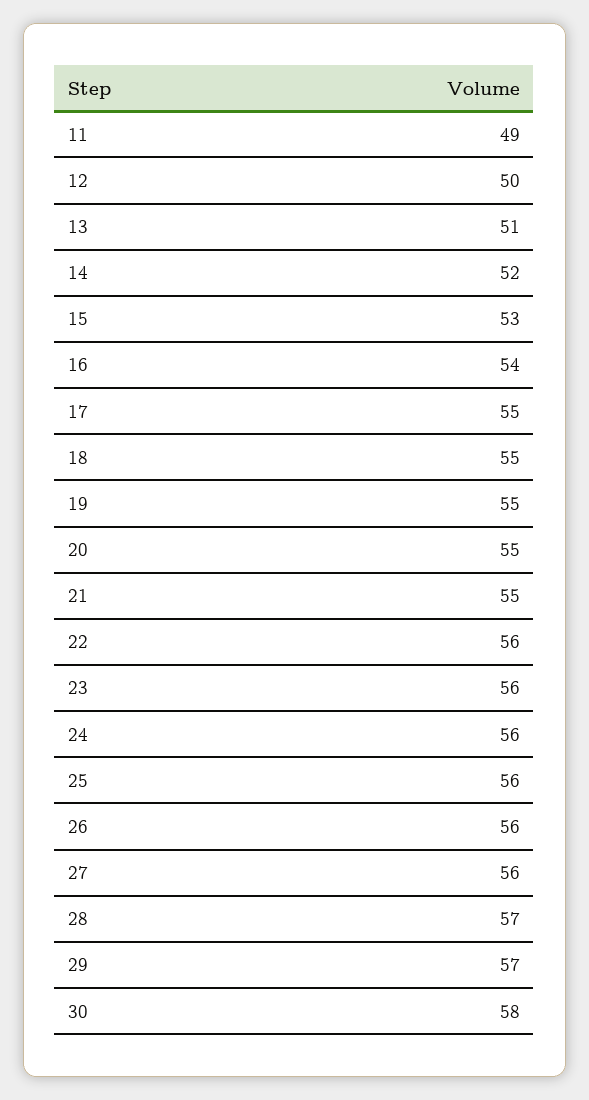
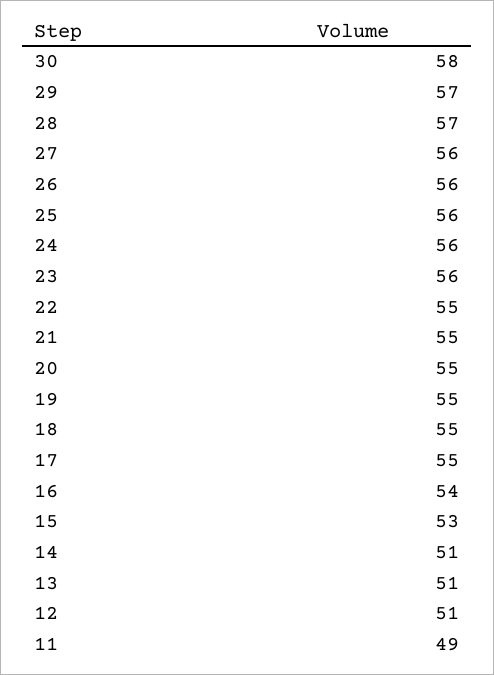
  {
    "11": 49,
-   "12": 50,
+   "12": 51,
    "13": 51,
-   "14": 52,
+   "14": 51,
    "15": 53,
    "16": 54,
    "17": 55,
    "18": 55,
    "19": 55,
    "20": 55,
    "21": 55,
-   "22": 56,
+   "22": 55,
    "23": 56,
    "24": 56,
    "25": 56,
    "26": 56,
    "27": 56,
    "28": 57,
    "29": 57,
    "30": 58
  }

